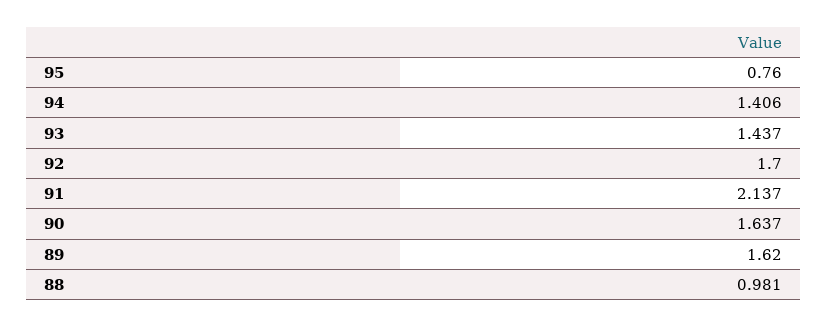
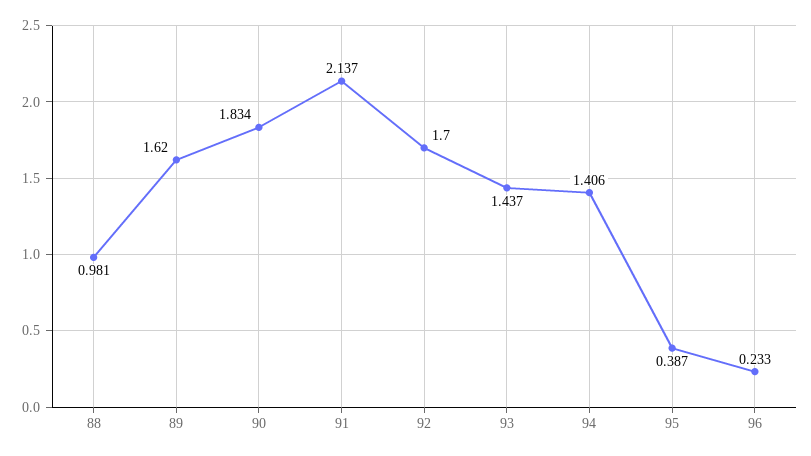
  {
-   "95": 0.76,
+   "95": 0.387,
    "94": 1.406,
    "93": 1.437,
    "92": 1.7,
    "91": 2.137,
-   "90": 1.637,
+   "90": 1.834,
    "89": 1.62,
-   "88": 0.981
+   "88": 0.981,
+   "96": 0.233
  }

